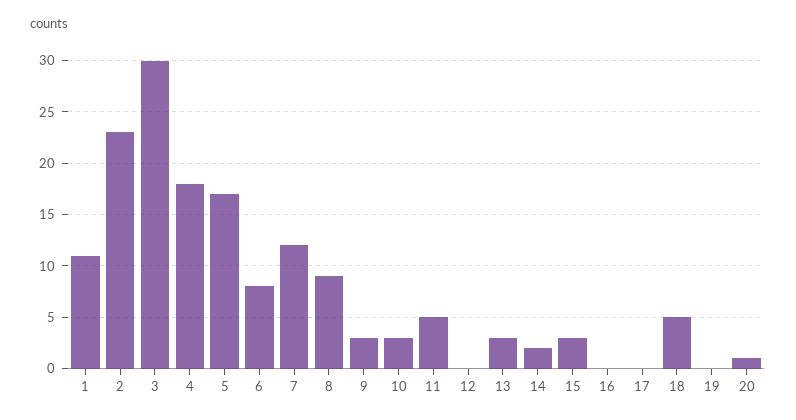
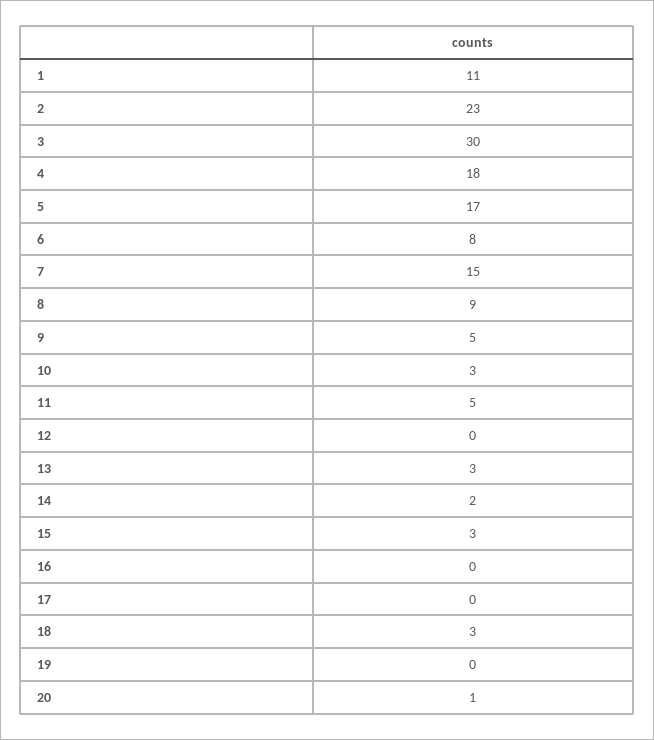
  {
    "1": 11,
    "2": 23,
    "3": 30,
    "4": 18,
    "5": 17,
    "6": 8,
-   "7": 12,
+   "7": 15,
    "8": 9,
-   "9": 3,
+   "9": 5,
    "10": 3,
    "11": 5,
    "12": 0,
    "13": 3,
    "14": 2,
    "15": 3,
    "16": 0,
    "17": 0,
-   "18": 5,
+   "18": 3,
    "19": 0,
    "20": 1
  }

